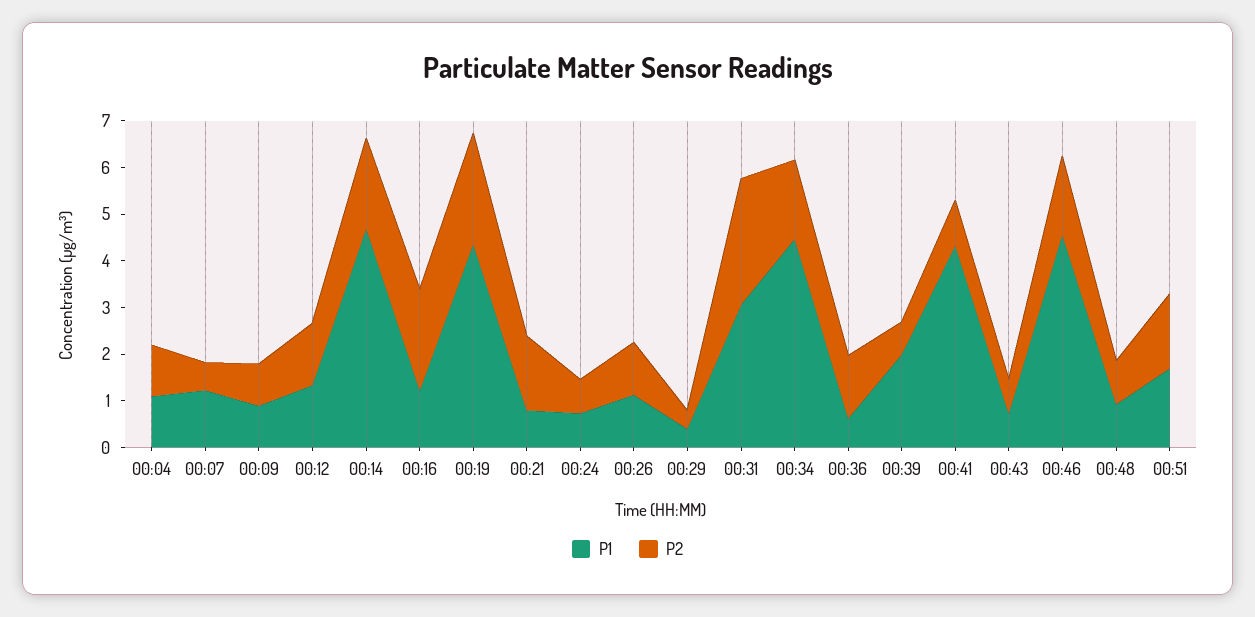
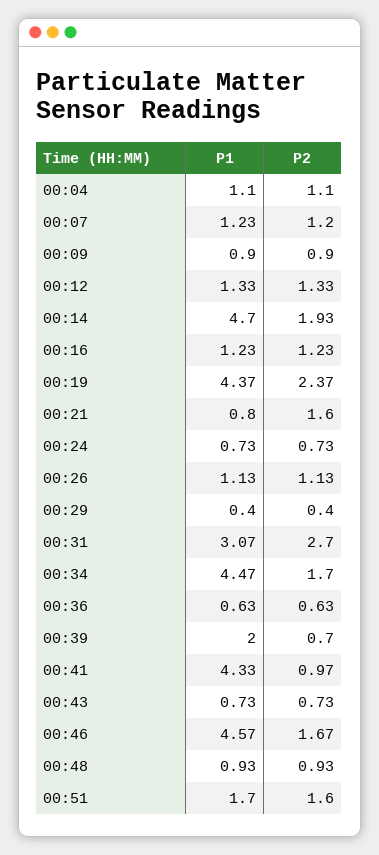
  {
    "P1": {
      "00:04": 1.1,
      "00:07": 1.23,
      "00:09": 0.9,
      "00:12": 1.33,
      "00:14": 4.7,
      "00:16": 1.23,
      "00:19": 4.37,
      "00:21": 0.8,
      "00:24": 0.73,
      "00:26": 1.13,
      "00:29": 0.4,
      "00:31": 3.07,
      "00:34": 4.47,
      "00:36": 0.63,
      "00:39": 2,
      "00:41": 4.33,
      "00:43": 0.73,
      "00:46": 4.57,
      "00:48": 0.93,
      "00:51": 1.7
    },
    "P2": {
      "00:04": 1.1,
-     "00:07": 0.6,
+     "00:07": 1.2,
      "00:09": 0.9,
      "00:12": 1.33,
      "00:14": 1.93,
-     "00:16": 2.2,
+     "00:16": 1.23,
      "00:19": 2.37,
      "00:21": 1.6,
      "00:24": 0.73,
      "00:26": 1.13,
      "00:29": 0.4,
      "00:31": 2.7,
      "00:34": 1.7,
-     "00:36": 1.4,
+     "00:36": 0.63,
      "00:39": 0.7,
      "00:41": 0.97,
      "00:43": 0.73,
      "00:46": 1.67,
      "00:48": 0.93,
      "00:51": 1.6
    }
  }

